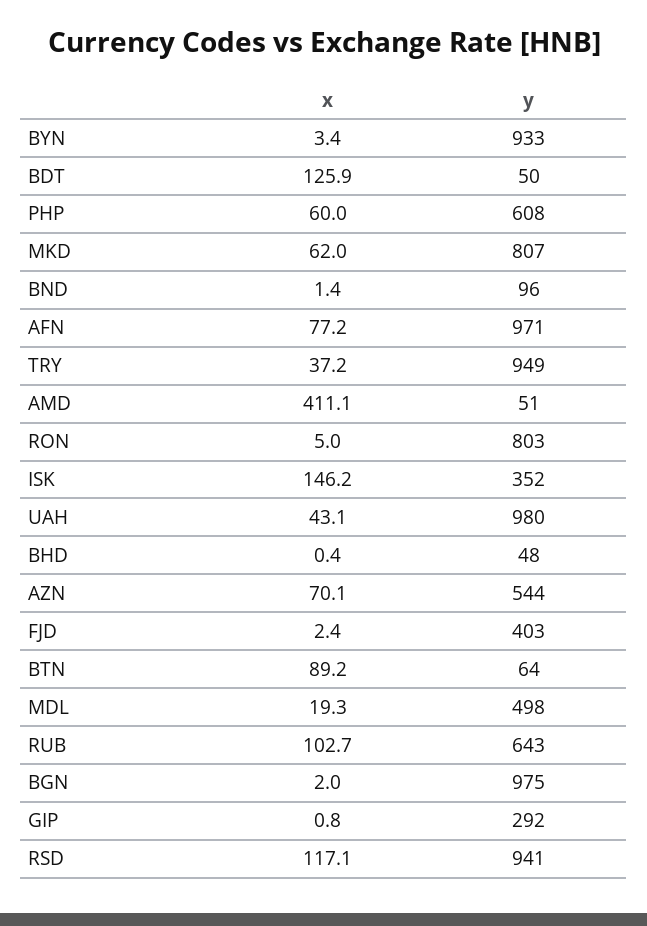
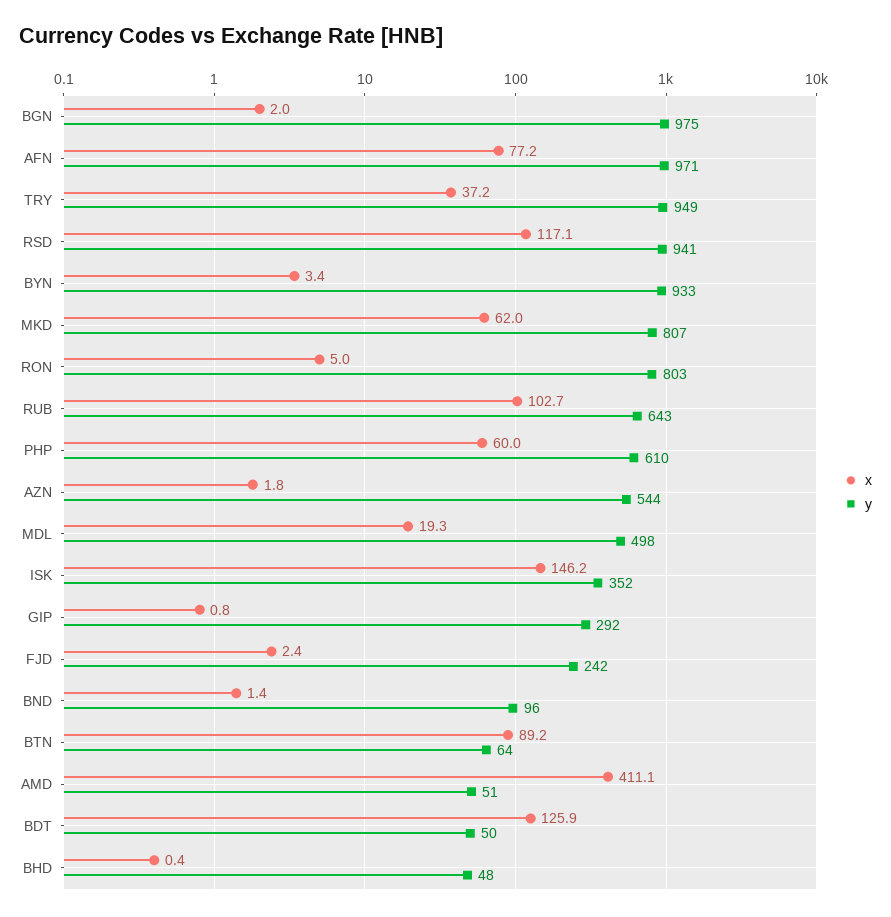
  {
    "x": {
      "BYN": 3.4,
      "BDT": 125.9,
      "PHP": 60,
      "MKD": 62,
      "BND": 1.4,
      "AFN": 77.2,
      "TRY": 37.2,
      "AMD": 411.1,
      "RON": 5,
      "ISK": 146.2,
-     "UAH": 43.1,
      "BHD": 0.4,
-     "AZN": 70.1,
+     "AZN": 1.8,
      "FJD": 2.4,
      "BTN": 89.2,
      "MDL": 19.3,
      "RUB": 102.7,
      "BGN": 2,
      "GIP": 0.8,
      "RSD": 117.1
    },
    "y": {
      "BYN": 933,
      "BDT": 50,
-     "PHP": 608,
+     "PHP": 610,
      "MKD": 807,
      "BND": 96,
      "AFN": 971,
      "TRY": 949,
      "AMD": 51,
      "RON": 803,
      "ISK": 352,
-     "UAH": 980,
      "BHD": 48,
      "AZN": 544,
-     "FJD": 403,
+     "FJD": 242,
      "BTN": 64,
      "MDL": 498,
      "RUB": 643,
      "BGN": 975,
      "GIP": 292,
      "RSD": 941
    }
  }

